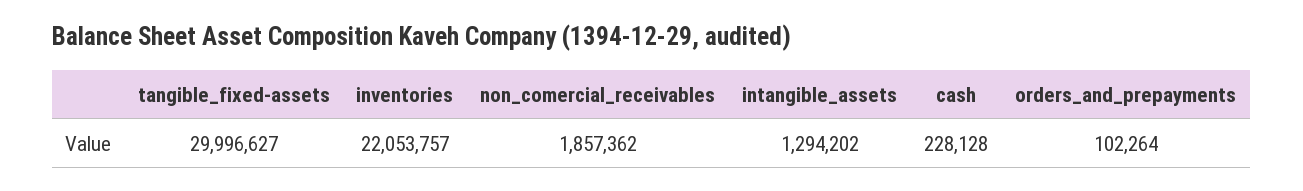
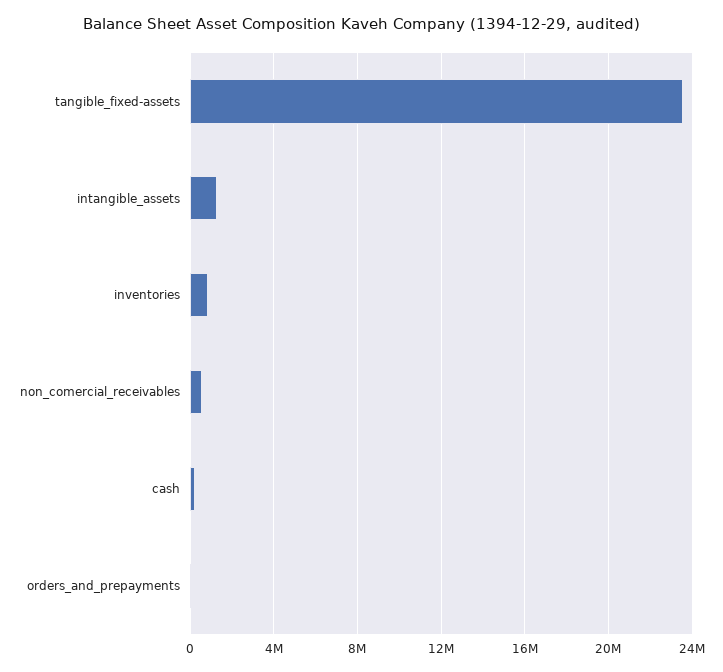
  {
-   "tangible_fixed-assets": 29996627,
+   "tangible_fixed-assets": 23500000,
-   "inventories": 22053757,
+   "inventories": 1000000,
-   "non_comercial_receivables": 1857362,
+   "non_comercial_receivables": 500000,
    "intangible_assets": 1294202,
    "cash": 228128,
    "orders_and_prepayments": 102264
  }

